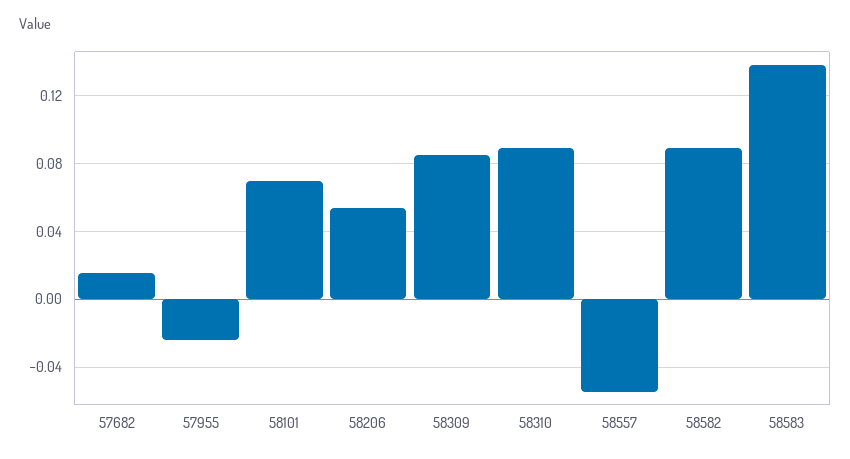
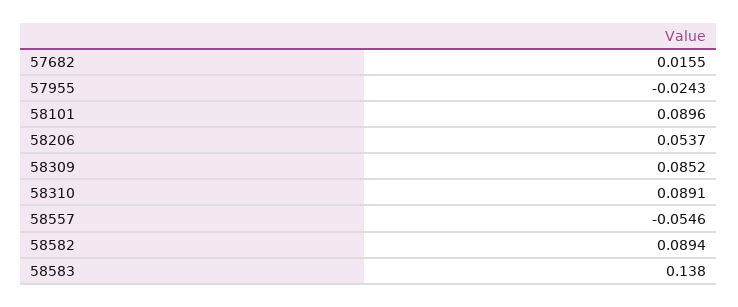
  {
    "57682": 0.0155,
    "57955": -0.0243,
-   "58101": 0.07,
+   "58101": 0.0896,
    "58206": 0.0537,
    "58309": 0.0852,
    "58310": 0.0891,
    "58557": -0.0546,
    "58582": 0.0894,
    "58583": 0.138
  }

